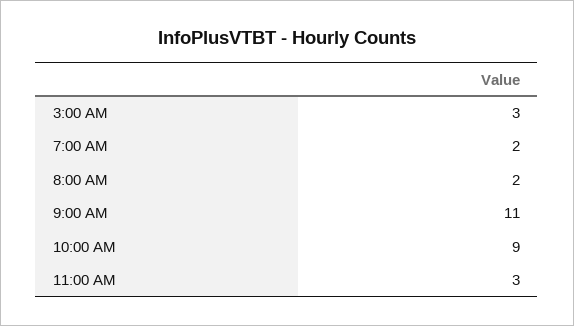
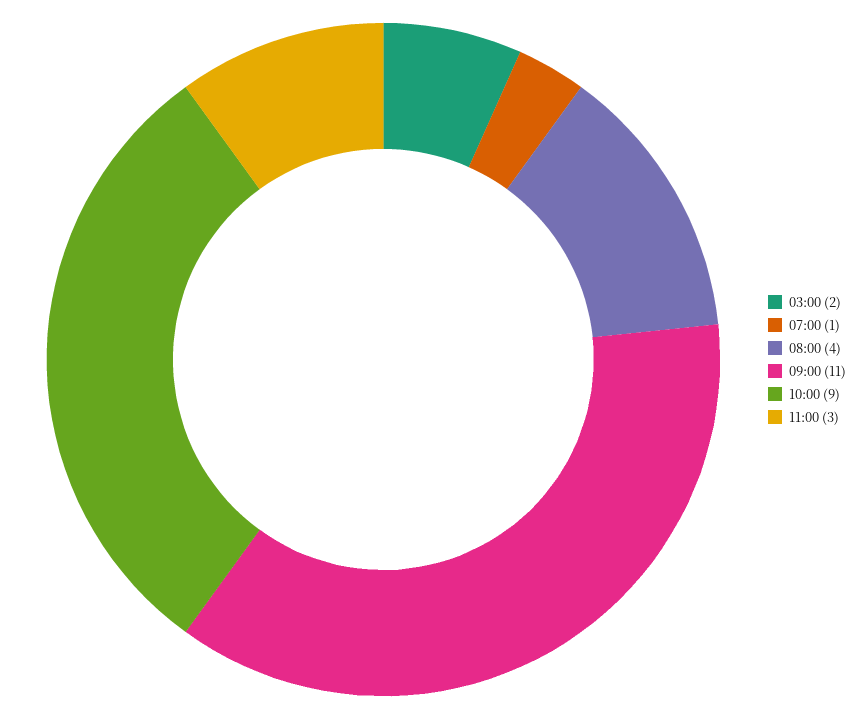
  {
-   "3:00 AM": 3,
+   "3:00 AM": 2,
-   "7:00 AM": 2,
+   "7:00 AM": 1,
-   "8:00 AM": 2,
+   "8:00 AM": 4,
    "9:00 AM": 11,
    "10:00 AM": 9,
    "11:00 AM": 3
  }

